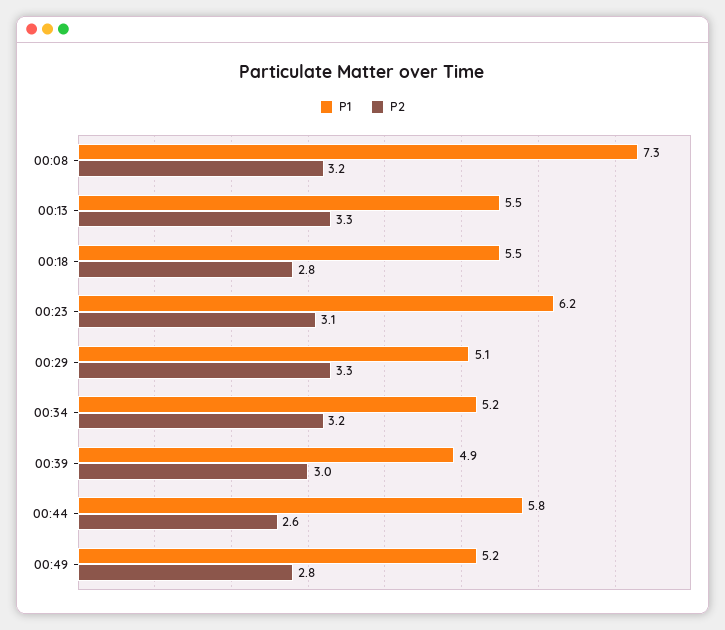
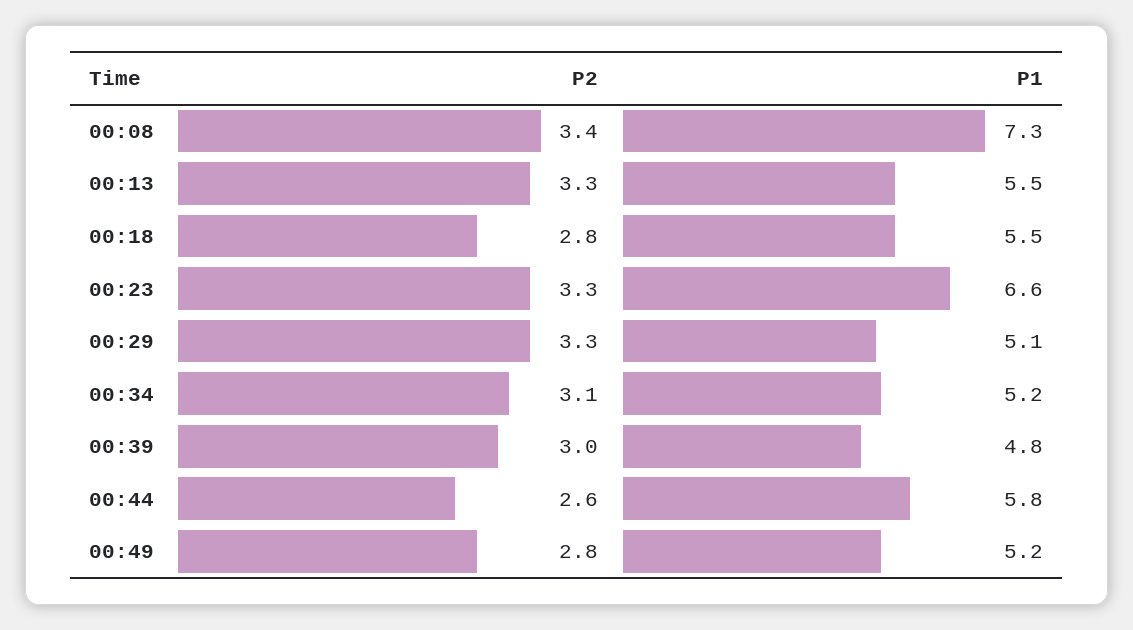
  {
    "P1": {
      "00:08": 7.3,
      "00:13": 5.5,
      "00:18": 5.5,
-     "00:23": 6.2,
+     "00:23": 6.6,
      "00:29": 5.1,
      "00:34": 5.2,
-     "00:39": 4.9,
+     "00:39": 4.8,
      "00:44": 5.8,
      "00:49": 5.2
    },
    "P2": {
-     "00:08": 3.2,
+     "00:08": 3.4,
      "00:13": 3.3,
      "00:18": 2.8,
-     "00:23": 3.1,
+     "00:23": 3.3,
      "00:29": 3.3,
-     "00:34": 3.2,
+     "00:34": 3.1,
      "00:39": 3,
      "00:44": 2.6,
      "00:49": 2.8
    }
  }

